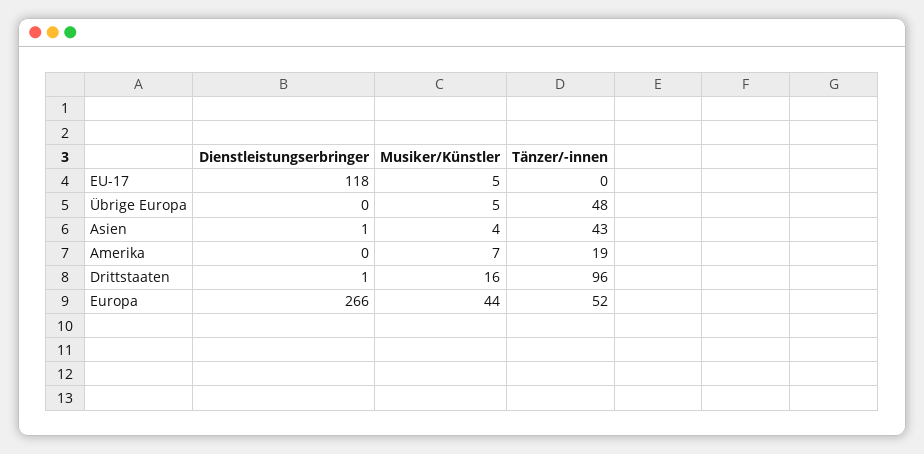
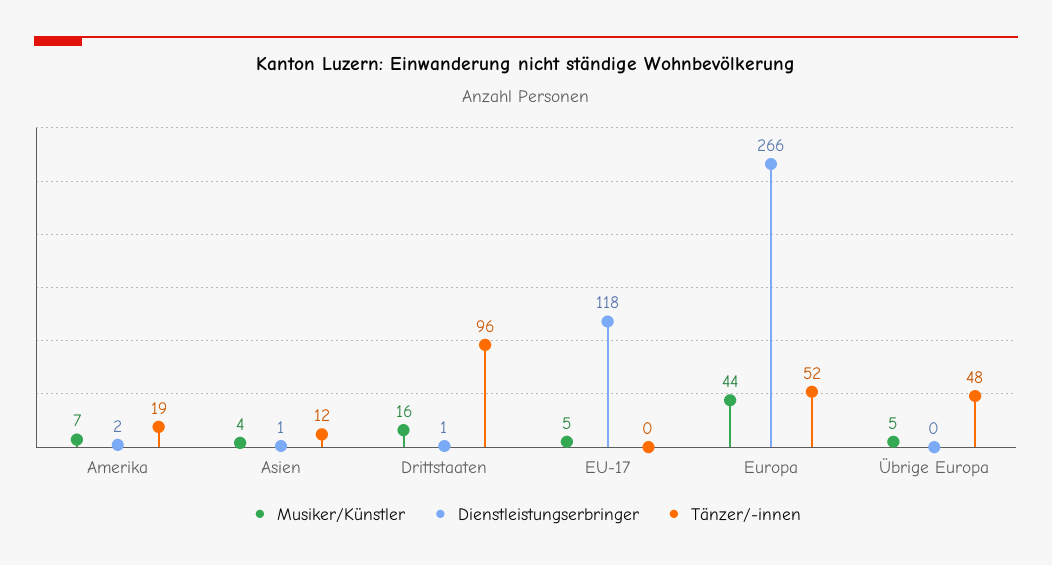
  {
    "Dienstleistungserbringer": {
      "EU-17": 118,
      "Übrige Europa": 0,
      "Asien": 1,
-     "Amerika": 0,
+     "Amerika": 2,
      "Drittstaaten": 1,
      "Europa": 266
    },
    "Musiker/Künstler": {
      "EU-17": 5,
      "Übrige Europa": 5,
      "Asien": 4,
      "Amerika": 7,
      "Drittstaaten": 16,
      "Europa": 44
    },
    "Tänzer/-innen": {
      "EU-17": 0,
      "Übrige Europa": 48,
-     "Asien": 43,
+     "Asien": 12,
      "Amerika": 19,
      "Drittstaaten": 96,
      "Europa": 52
    }
  }

